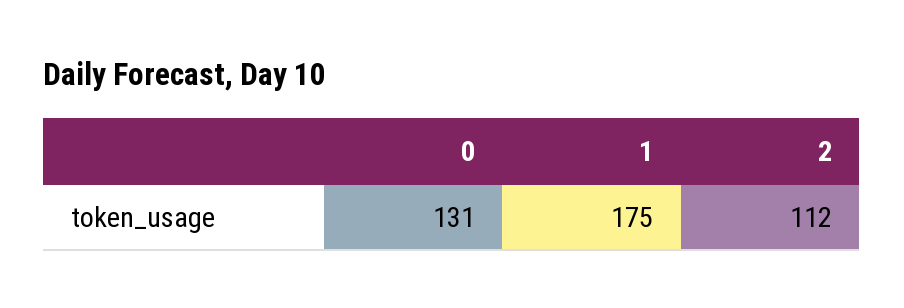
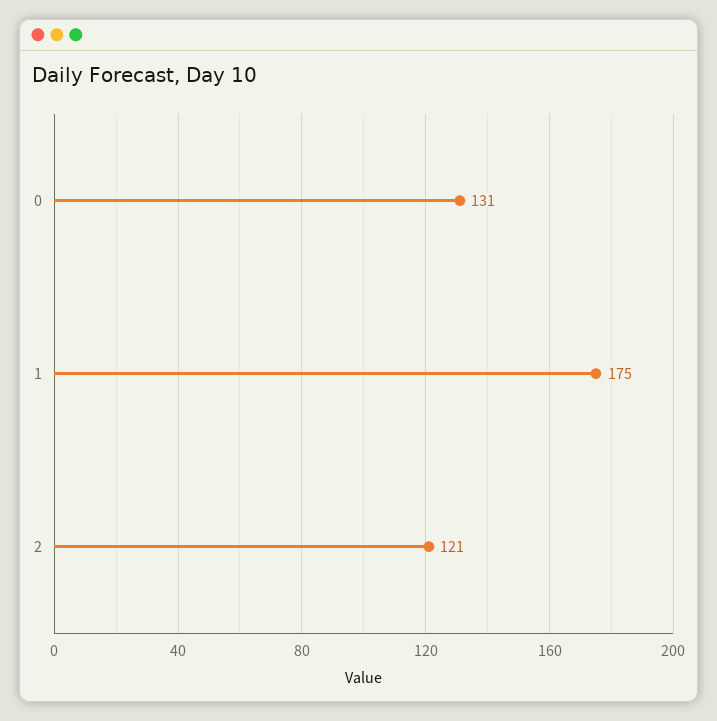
  {
    "0": 131,
    "1": 175,
-   "2": 112
+   "2": 121
  }

